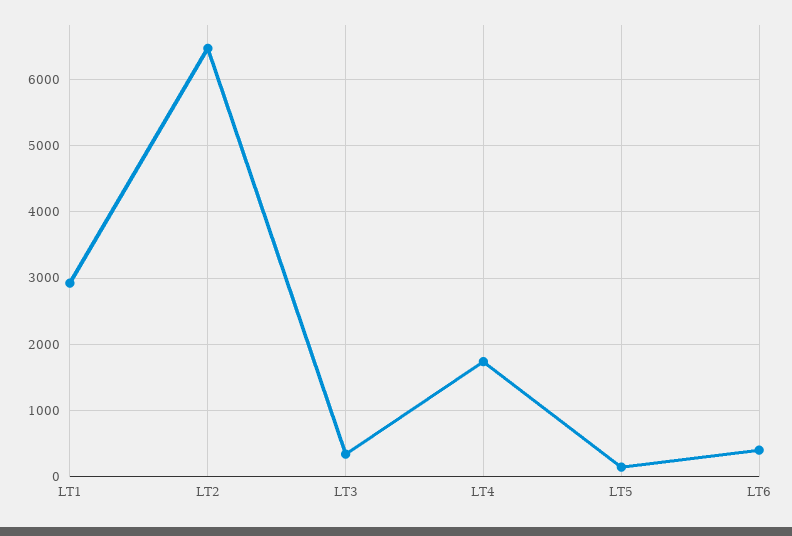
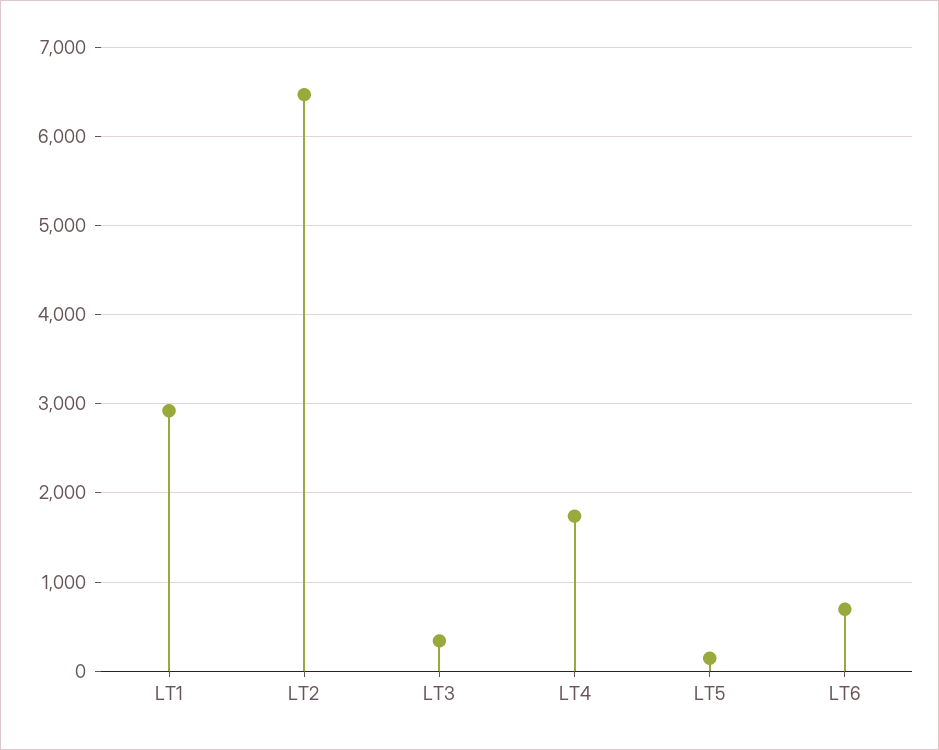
  {
    "LT1": 2900,
    "LT2": 6500,
    "LT3": 300,
    "LT4": 1700,
    "LT5": 100,
-   "LT6": 400
+   "LT6": 700
  }

